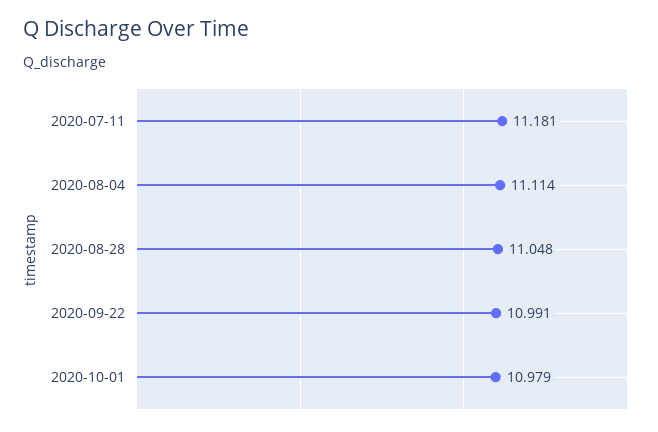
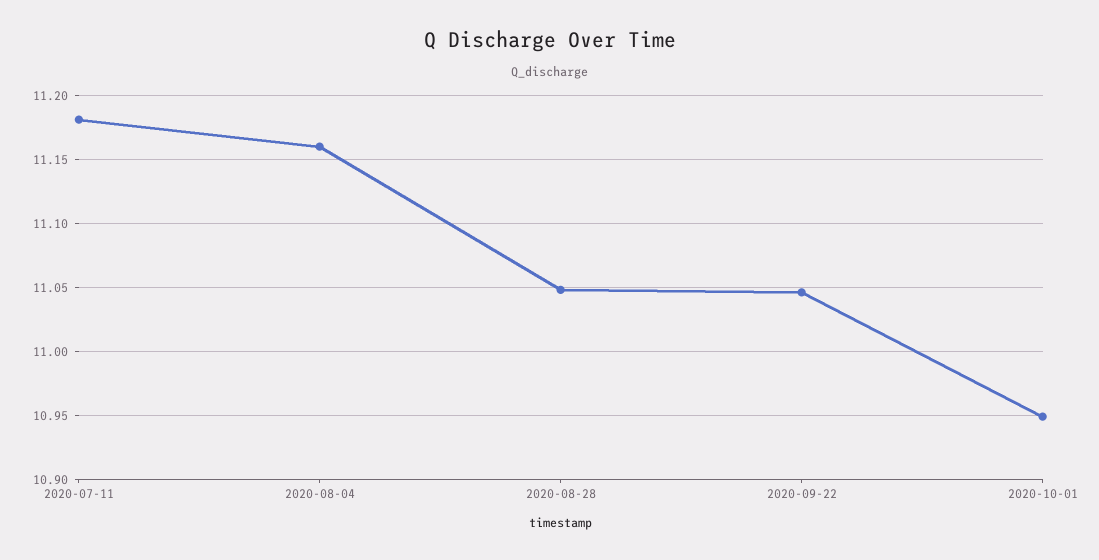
  {
    "2020-07-11": 11.181,
-   "2020-08-04": 11.114,
+   "2020-08-04": 11.16,
    "2020-08-28": 11.048,
-   "2020-09-22": 10.991,
+   "2020-09-22": 11.045,
-   "2020-10-01": 10.979
+   "2020-10-01": 10.95
  }

